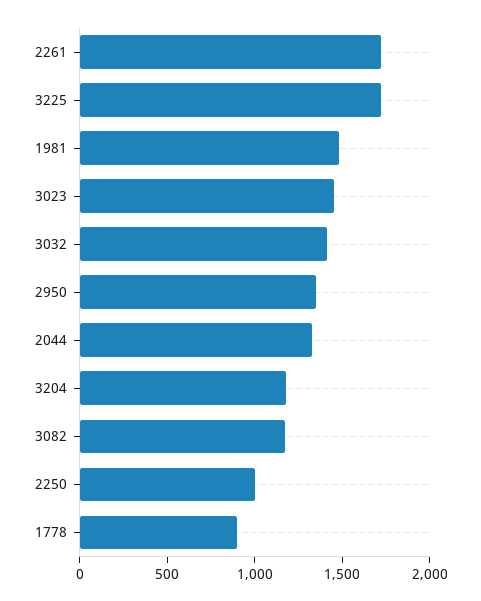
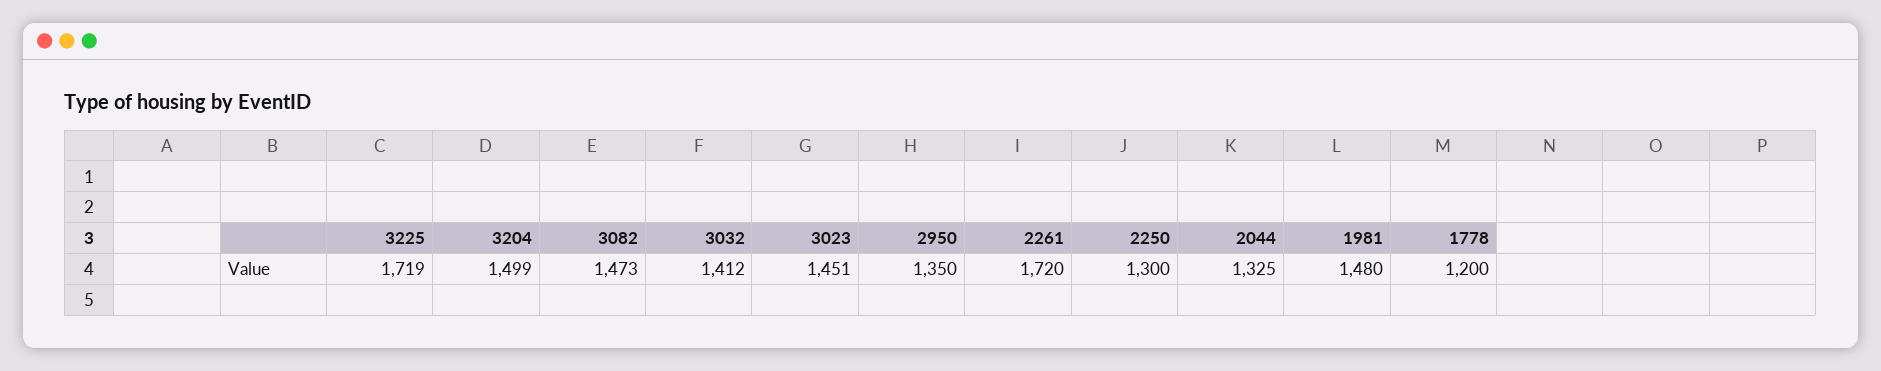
  {
    "2261": 1720,
    "3225": 1719,
    "1981": 1480,
    "3023": 1451,
    "3032": 1412,
    "2950": 1350,
    "2044": 1325,
-   "3204": 1200,
+   "3204": 1499,
-   "3082": 1200,
+   "3082": 1473,
-   "2250": 1000,
+   "2250": 1300,
-   "1778": 900
+   "1778": 1200
  }

